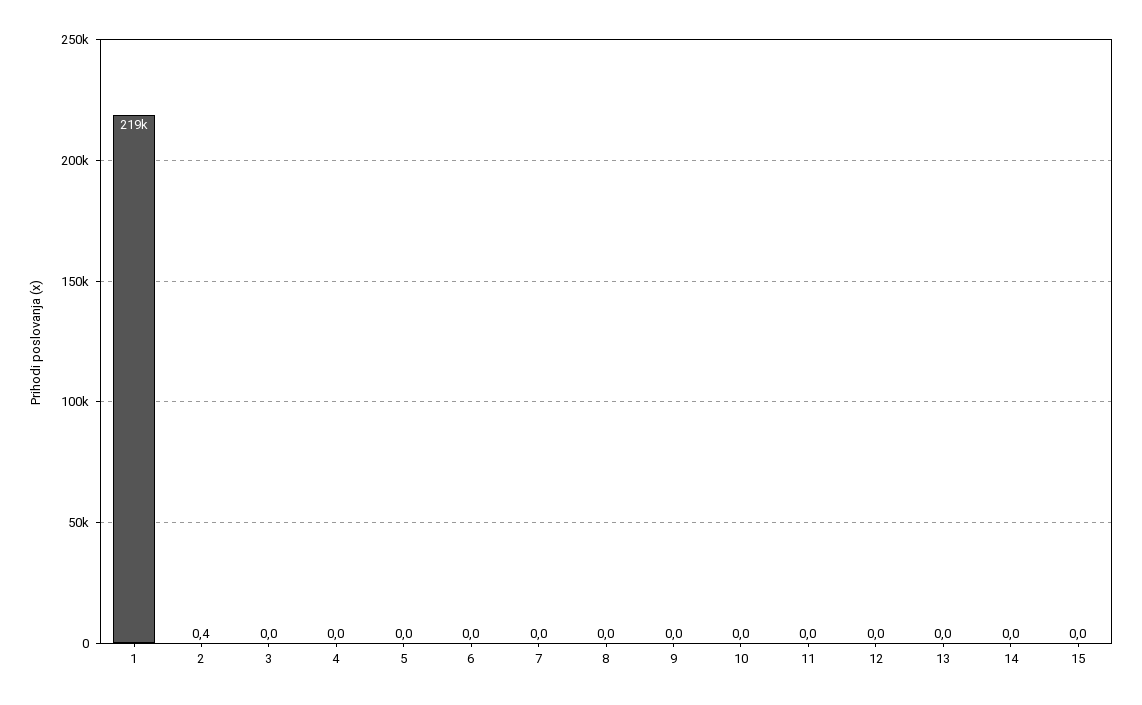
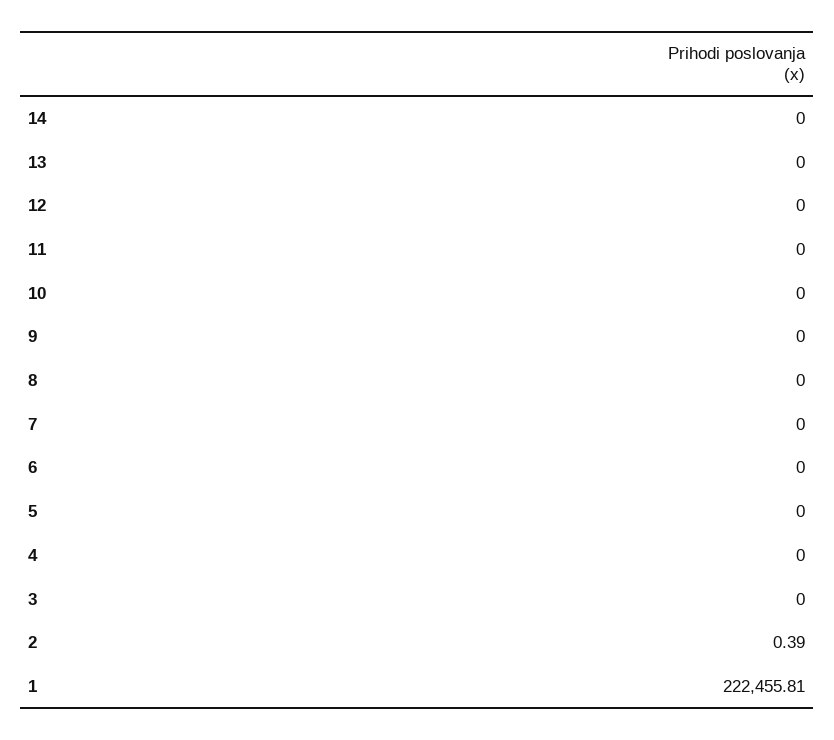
  {
-   "1": 219000,
+   "1": 222455.81,
    "2": 0.39,
    "3": 0,
    "4": 0,
    "5": 0,
    "6": 0,
    "7": 0,
    "8": 0,
    "9": 0,
    "10": 0,
    "11": 0,
    "12": 0,
    "13": 0,
-   "14": 0,
+   "14": 0
-   "15": 0
  }

